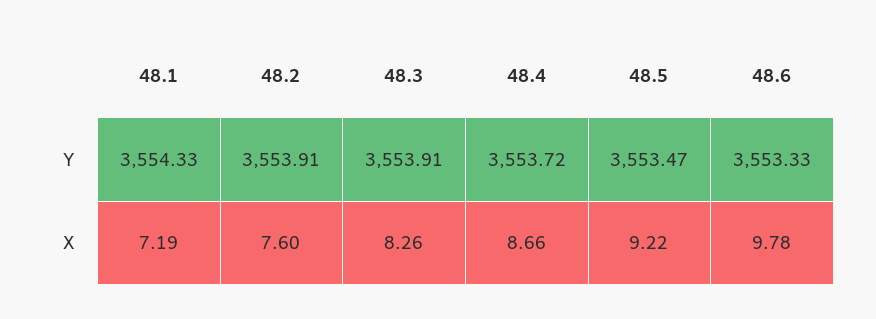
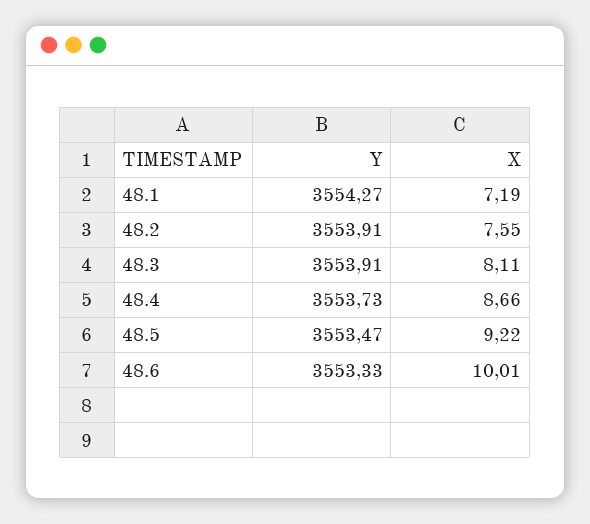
  {
    "48.1": {
-     "Y": 3554.33,
+     "Y": 3554.27,
      "X": 7.19
    },
    "48.2": {
      "Y": 3553.91,
-     "X": 7.6
+     "X": 7.55
    },
    "48.3": {
      "Y": 3553.91,
-     "X": 8.26
+     "X": 8.11
    },
    "48.4": {
-     "Y": 3553.72,
+     "Y": 3553.73,
      "X": 8.66
    },
    "48.5": {
      "Y": 3553.47,
      "X": 9.22
    },
    "48.6": {
      "Y": 3553.33,
-     "X": 9.78
+     "X": 10.01
    }
  }

